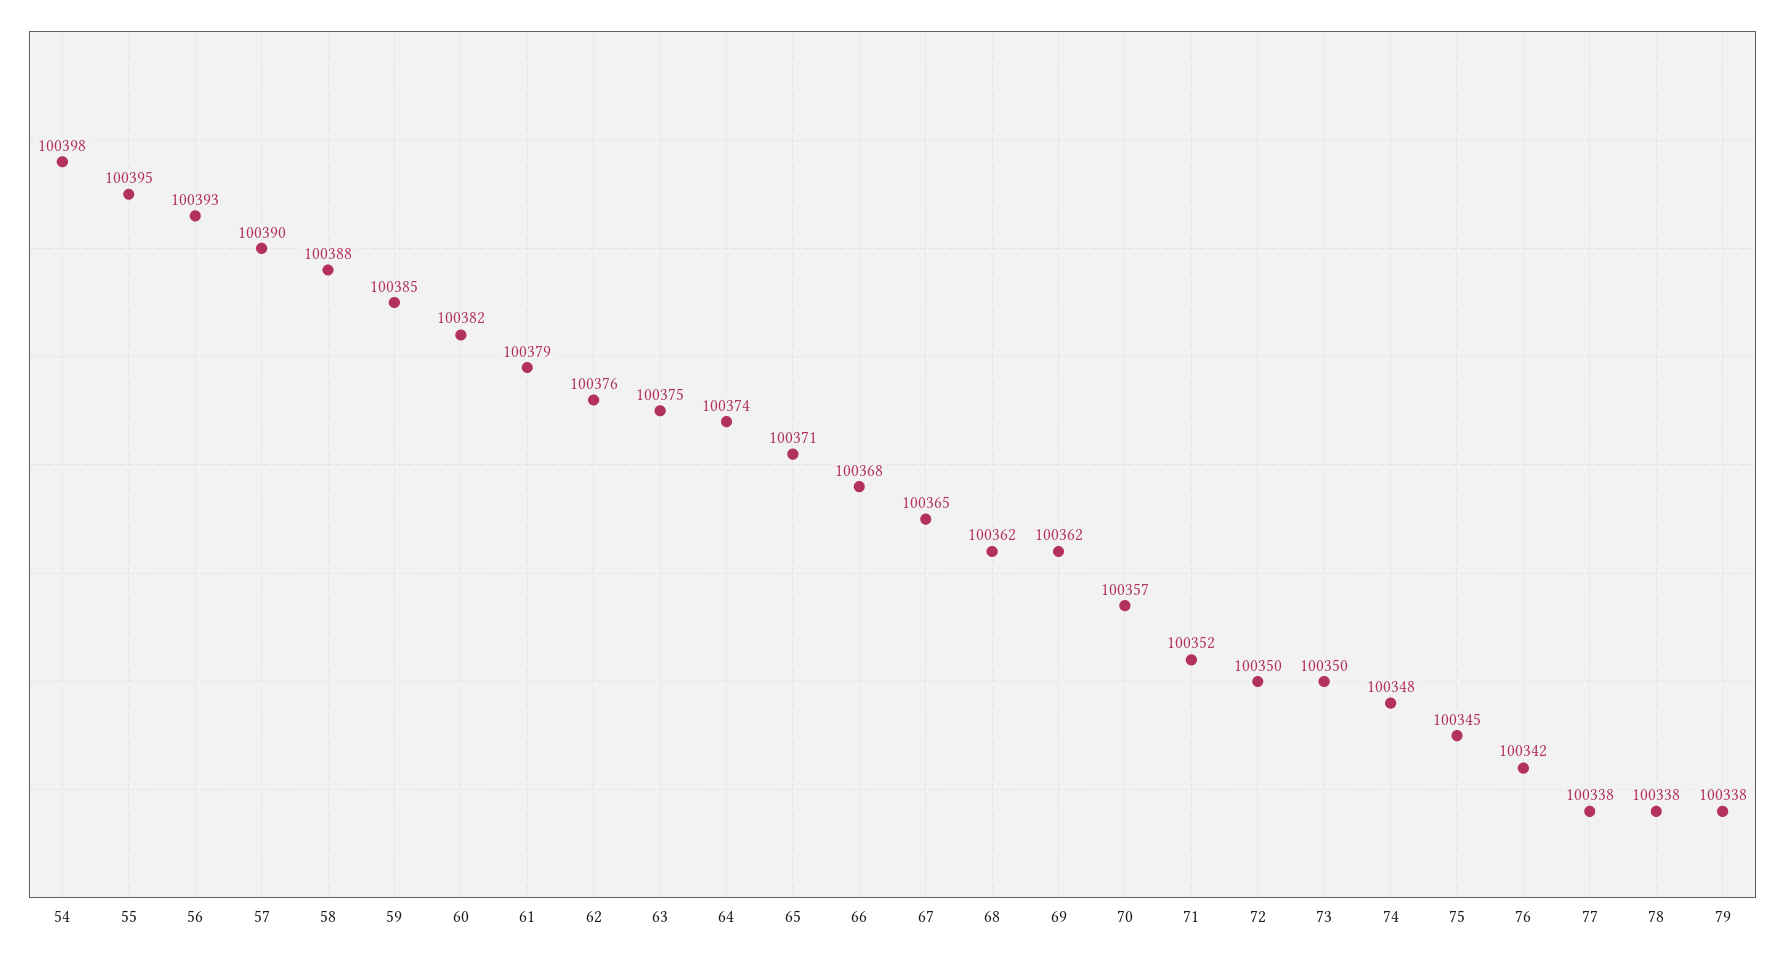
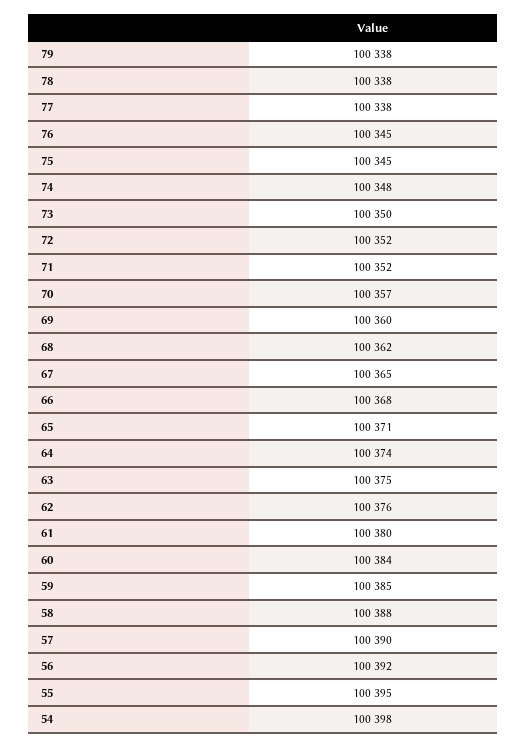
  {
    "54": 100398,
    "55": 100395,
-   "56": 100393,
+   "56": 100392,
    "57": 100390,
    "58": 100388,
    "59": 100385,
-   "60": 100382,
+   "60": 100384,
-   "61": 100379,
+   "61": 100380,
    "62": 100376,
    "63": 100375,
    "64": 100374,
    "65": 100371,
    "66": 100368,
    "67": 100365,
    "68": 100362,
-   "69": 100362,
+   "69": 100360,
    "70": 100357,
    "71": 100352,
-   "72": 100350,
+   "72": 100352,
    "73": 100350,
    "74": 100348,
    "75": 100345,
-   "76": 100342,
+   "76": 100345,
    "77": 100338,
    "78": 100338,
    "79": 100338
  }

